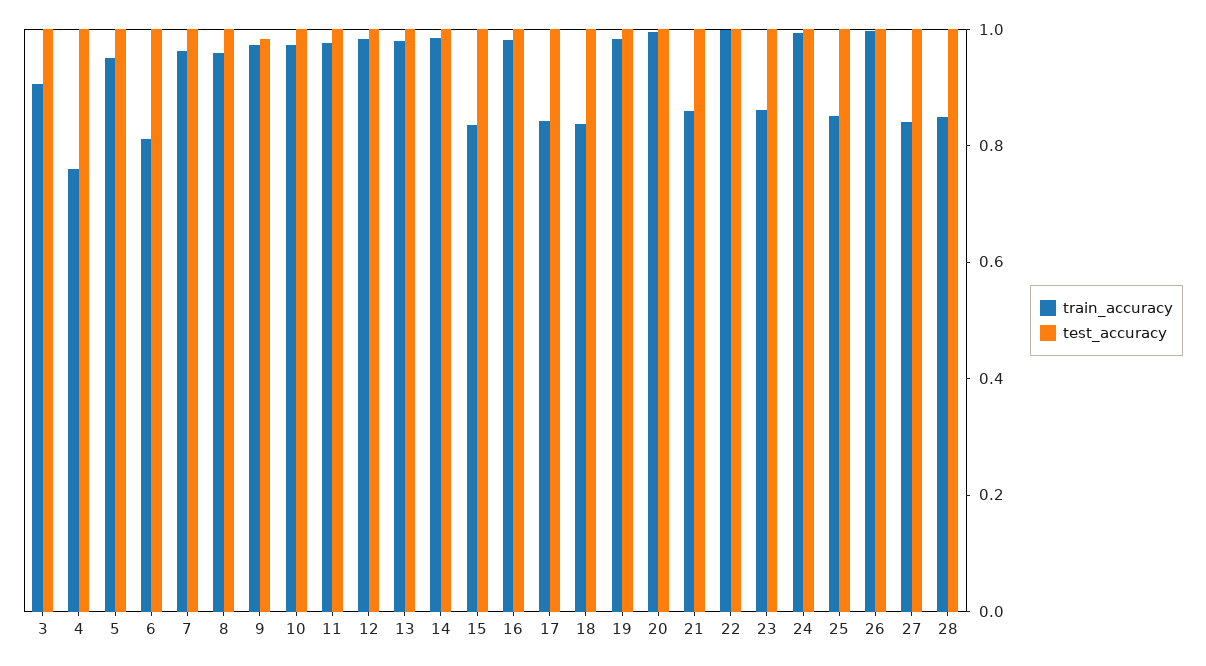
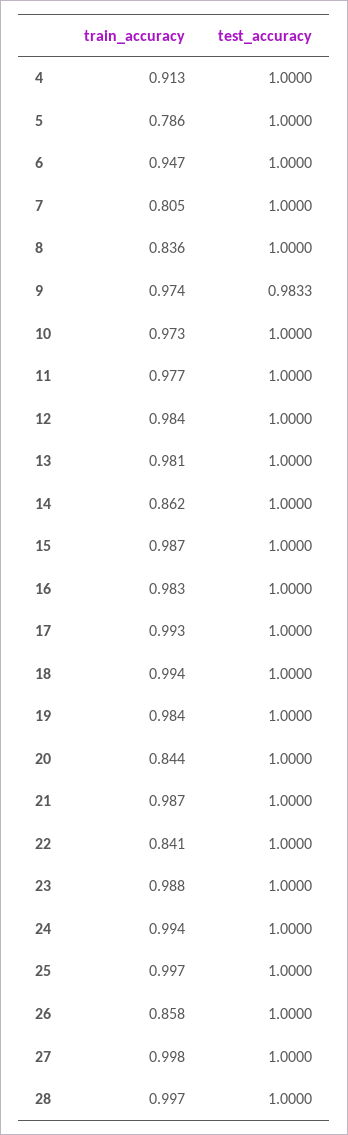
  {
    "train_accuracy": {
-     "3": 0.9,
-     "4": 0.75,
+     "4": 0.913,
-     "5": 0.95,
+     "5": 0.786,
-     "6": 0.8,
+     "6": 0.947,
-     "7": 0.95,
+     "7": 0.805,
-     "8": 0.95,
+     "8": 0.836,
      "9": 0.974,
      "10": 0.973,
      "11": 0.977,
      "12": 0.984,
      "13": 0.981,
-     "14": 1,
+     "14": 0.862,
-     "15": 0.85,
+     "15": 0.987,
      "16": 0.983,
-     "17": 0.85,
+     "17": 0.993,
-     "18": 0.85,
+     "18": 0.994,
      "19": 0.984,
-     "20": 1,
+     "20": 0.844,
-     "21": 0.85,
+     "21": 0.987,
-     "22": 1,
+     "22": 0.841,
-     "23": 0.85,
+     "23": 0.988,
      "24": 0.994,
-     "25": 0.85,
+     "25": 0.997,
-     "26": 1,
+     "26": 0.858,
-     "27": 0.85,
+     "27": 0.998,
-     "28": 0.85
+     "28": 0.997
    },
    "test_accuracy": {
-     "3": 1,
      "4": 1,
      "5": 1,
      "6": 1,
      "7": 1,
      "8": 1,
      "9": 0.9833,
      "10": 1,
      "11": 1,
      "12": 1,
      "13": 1,
      "14": 1,
      "15": 1,
      "16": 1,
      "17": 1,
      "18": 1,
      "19": 1,
      "20": 1,
      "21": 1,
      "22": 1,
      "23": 1,
      "24": 1,
      "25": 1,
      "26": 1,
      "27": 1,
      "28": 1
    }
  }

